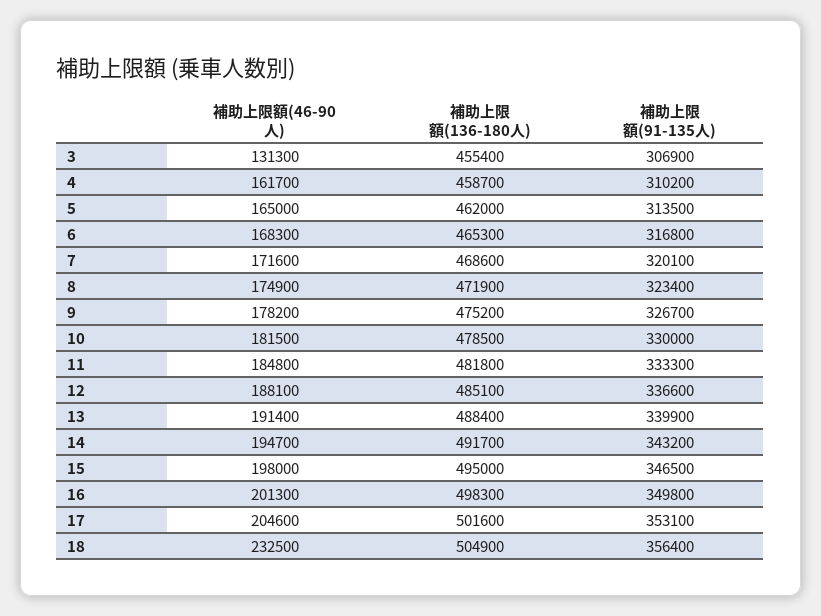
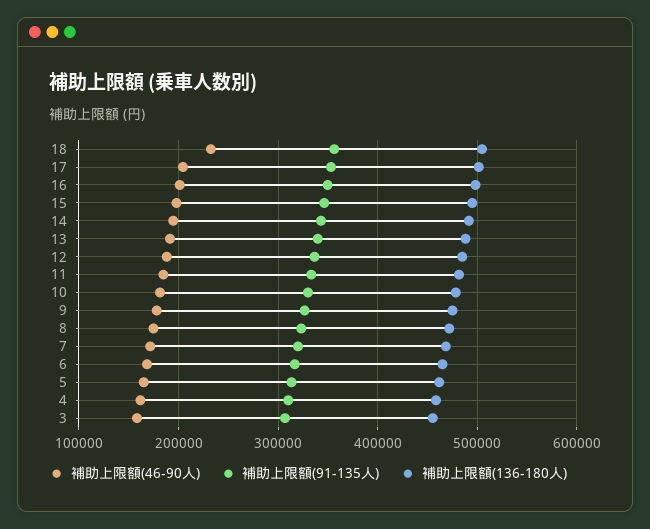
  {
    "補助上限額(46-90人)": {
-     "3": 131300,
+     "3": 160000,
      "4": 161700,
      "5": 165000,
      "6": 168300,
      "7": 171600,
      "8": 174900,
      "9": 178200,
      "10": 181500,
      "11": 184800,
      "12": 188100,
      "13": 191400,
      "14": 194700,
      "15": 198000,
      "16": 201300,
      "17": 204600,
      "18": 232500
    },
    "補助上限額(136-180人)": {
      "3": 455400,
      "4": 458700,
      "5": 462000,
      "6": 465300,
      "7": 468600,
      "8": 471900,
      "9": 475200,
      "10": 478500,
      "11": 481800,
      "12": 485100,
      "13": 488400,
      "14": 491700,
      "15": 495000,
      "16": 498300,
      "17": 501600,
      "18": 504900
    },
    "補助上限額(91-135人)": {
      "3": 306900,
      "4": 310200,
      "5": 313500,
      "6": 316800,
      "7": 320100,
      "8": 323400,
      "9": 326700,
      "10": 330000,
      "11": 333300,
      "12": 336600,
      "13": 339900,
      "14": 343200,
      "15": 346500,
      "16": 349800,
      "17": 353100,
      "18": 356400
    }
  }

